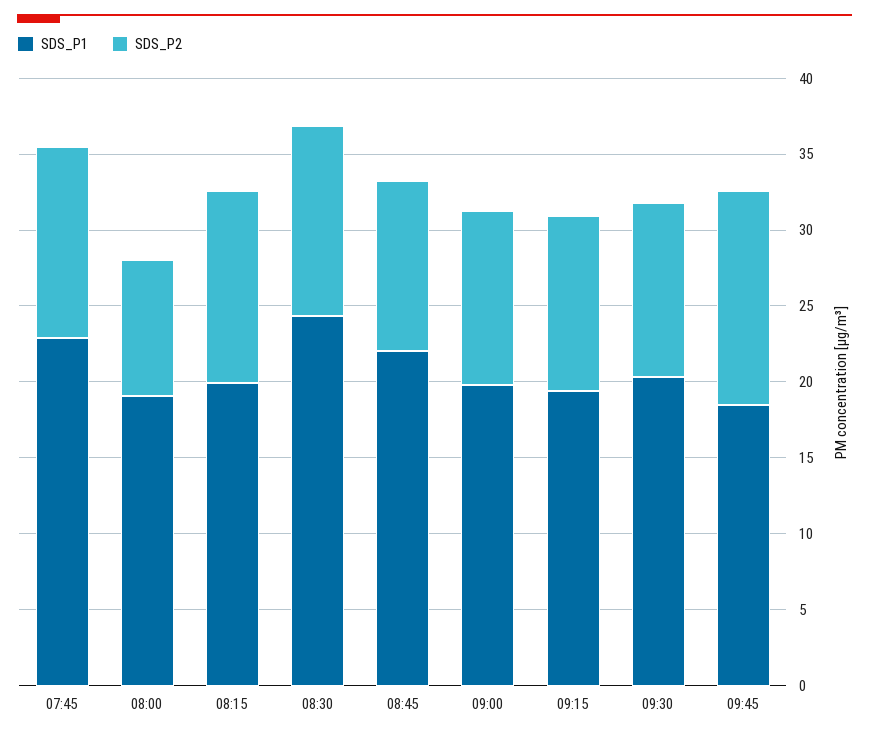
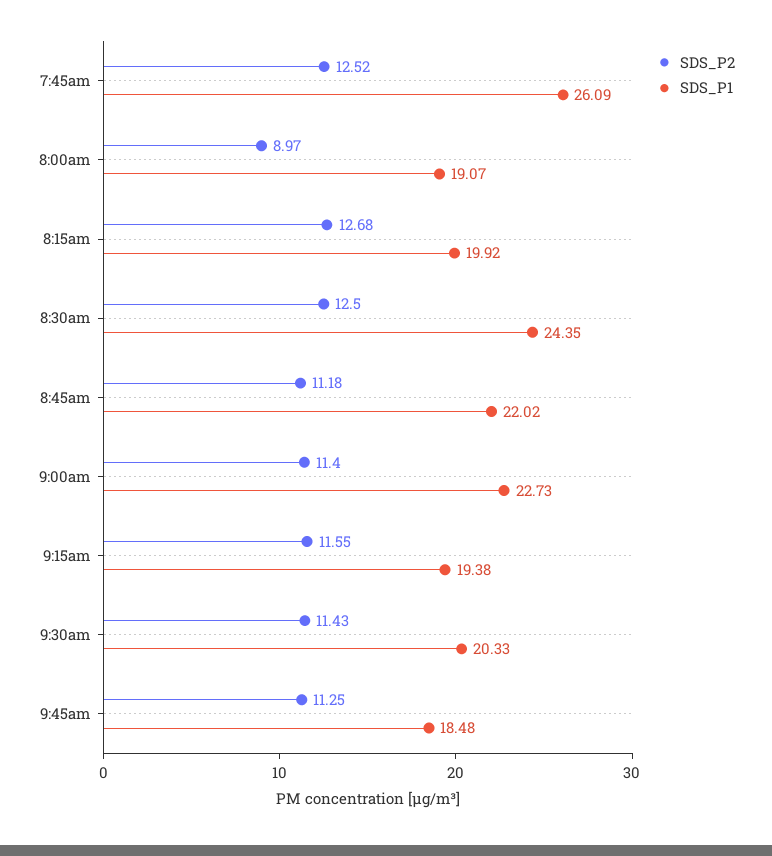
  {
    "SDS_P1": {
-     "07:45": 23,
+     "07:45": 26.09,
      "08:00": 19.07,
      "08:15": 19.92,
      "08:30": 24.35,
      "08:45": 22.02,
-     "09:00": 20,
+     "09:00": 22.73,
      "09:15": 19.38,
      "09:30": 20.33,
      "09:45": 18.48
    },
    "SDS_P2": {
      "07:45": 12.52,
      "08:00": 8.97,
      "08:15": 12.68,
      "08:30": 12.5,
      "08:45": 11.18,
      "09:00": 11.4,
      "09:15": 11.55,
      "09:30": 11.43,
-     "09:45": 14
+     "09:45": 11.25
    }
  }

